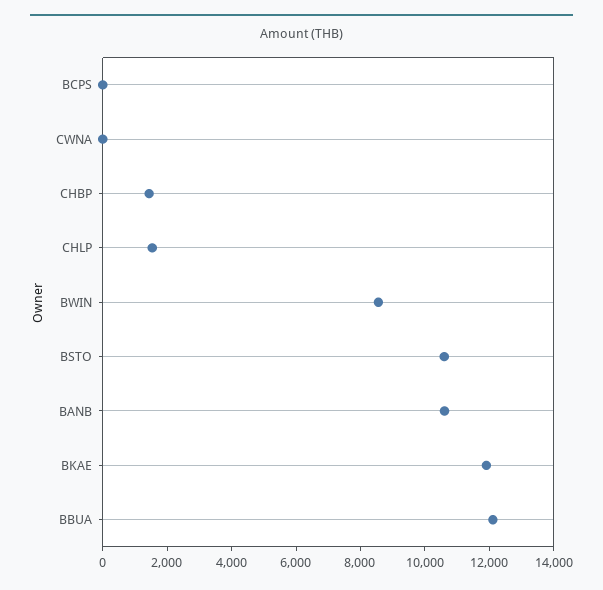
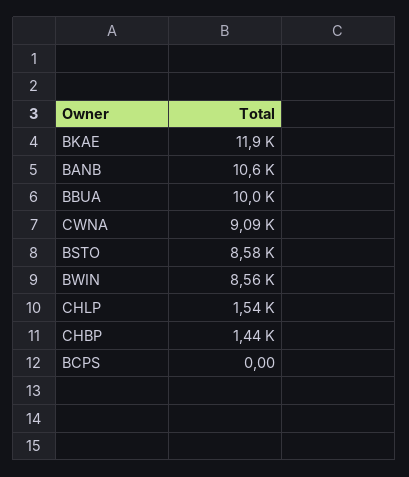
  {
    "BCPS": 0,
-   "CWNA": 0,
+   "CWNA": 9090,
    "CHBP": 1440,
    "CHLP": 1540,
    "BWIN": 8560,
-   "BSTO": 10500,
+   "BSTO": 8580,
    "BANB": 10600,
    "BKAE": 11900,
-   "BBUA": 12000
+   "BBUA": 10000
  }

